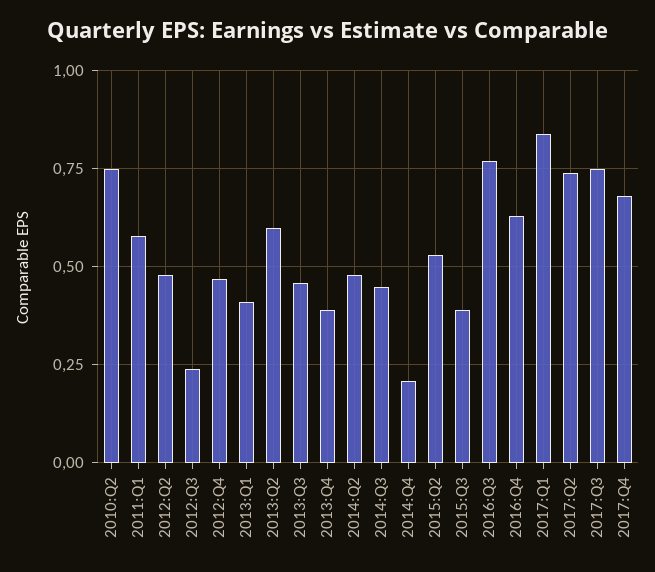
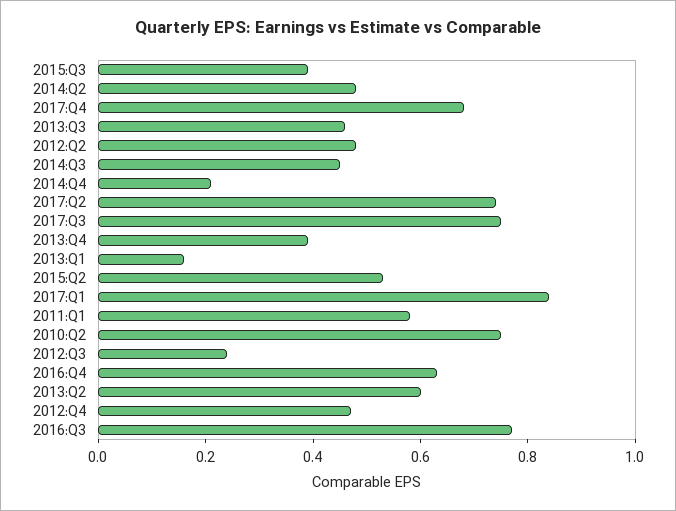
  {
    "2010:Q2": 0.75,
    "2011:Q1": 0.6,
    "2012:Q2": 0.5,
    "2012:Q3": 0.25,
    "2012:Q4": 0.45,
-   "2013:Q1": 0.4,
+   "2013:Q1": 0.15,
    "2013:Q2": 0.6,
    "2013:Q3": 0.45,
    "2013:Q4": 0.4,
    "2014:Q2": 0.5,
    "2014:Q3": 0.45,
    "2014:Q4": 0.2,
    "2015:Q2": 0.55,
    "2015:Q3": 0.4,
    "2016:Q3": 0.75,
    "2016:Q4": 0.65,
    "2017:Q1": 0.85,
    "2017:Q2": 0.75,
    "2017:Q3": 0.75,
    "2017:Q4": 0.7
  }

